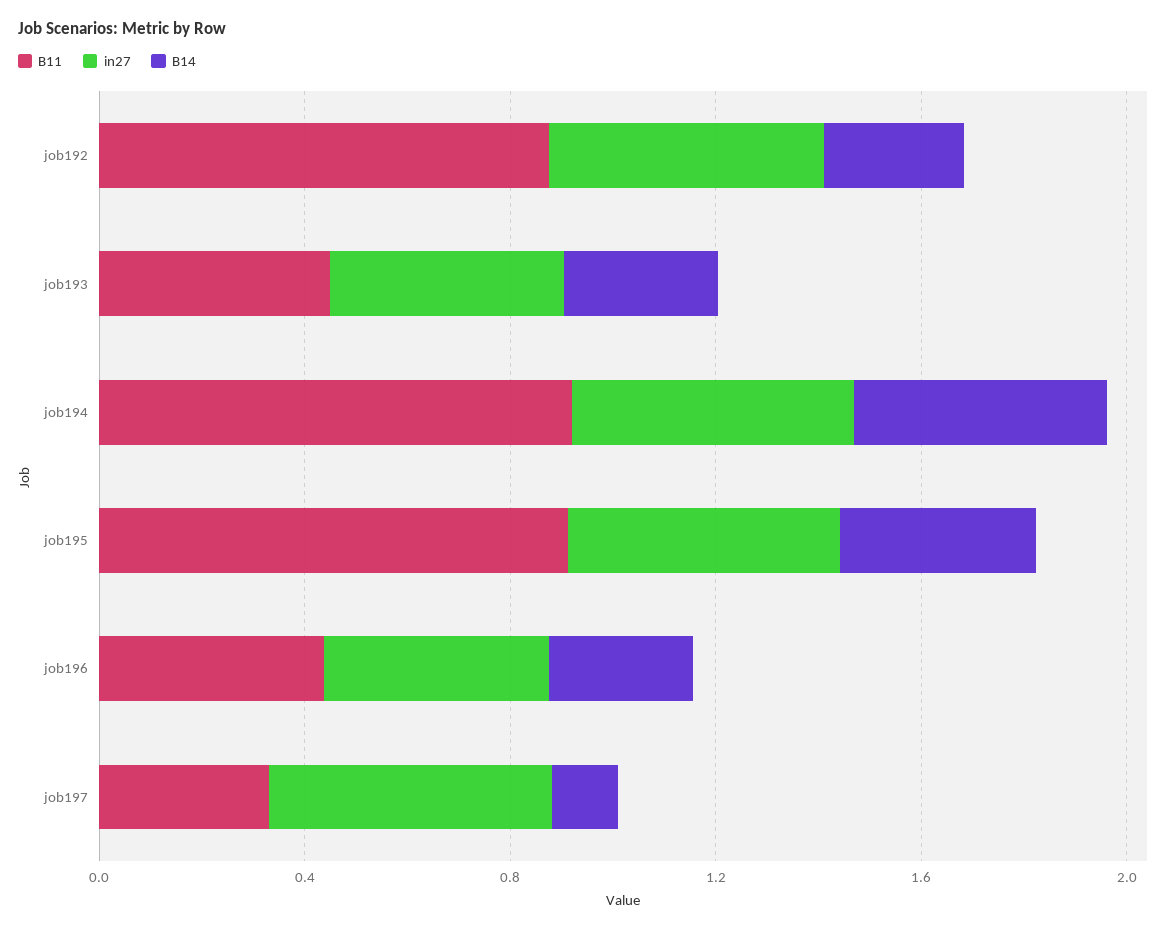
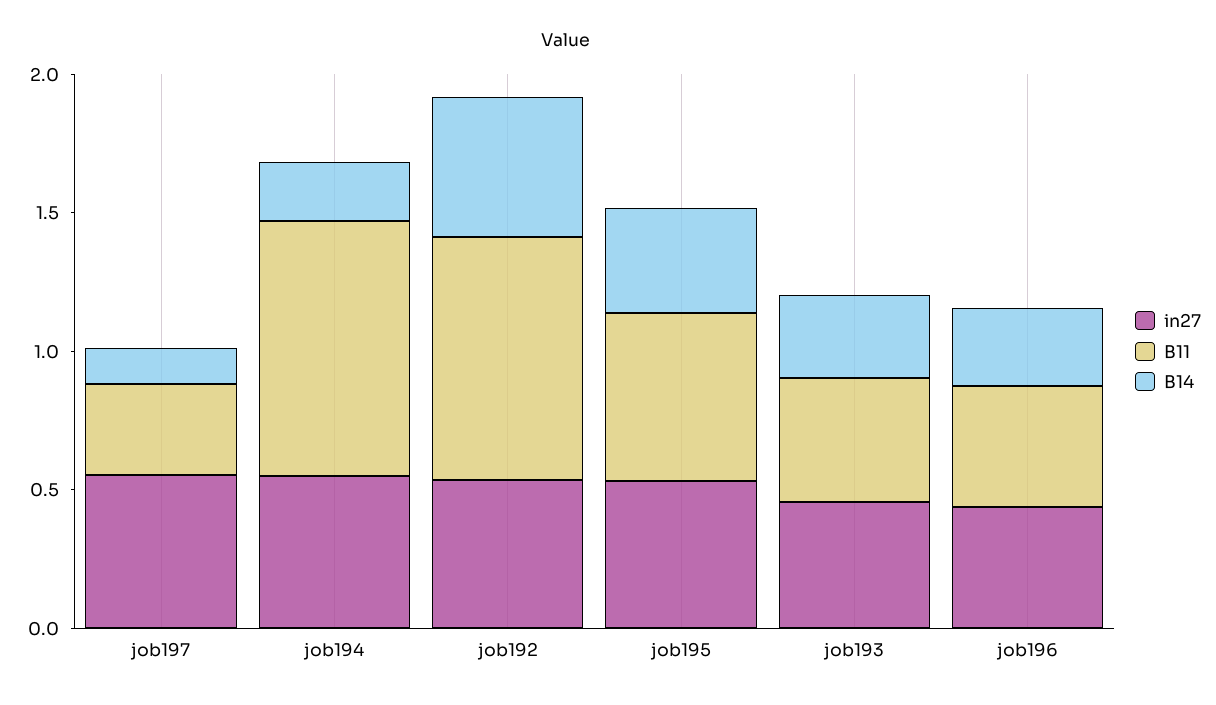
  {
    "B11": {
      "job192": 0.9,
      "job193": 0.4,
      "job194": 0.9,
-     "job195": 0.9,
+     "job195": 0.6,
      "job196": 0.4,
      "job197": 0.3
    },
    "in27": {
      "job192": 0.5,
      "job193": 0.5,
      "job194": 0.5,
      "job195": 0.5,
      "job196": 0.4,
      "job197": 0.6
    },
    "B14": {
-     "job192": 0.3,
+     "job192": 0.5,
      "job193": 0.3,
-     "job194": 0.5,
+     "job194": 0.2,
      "job195": 0.4,
      "job196": 0.3,
      "job197": 0.1
    }
  }

